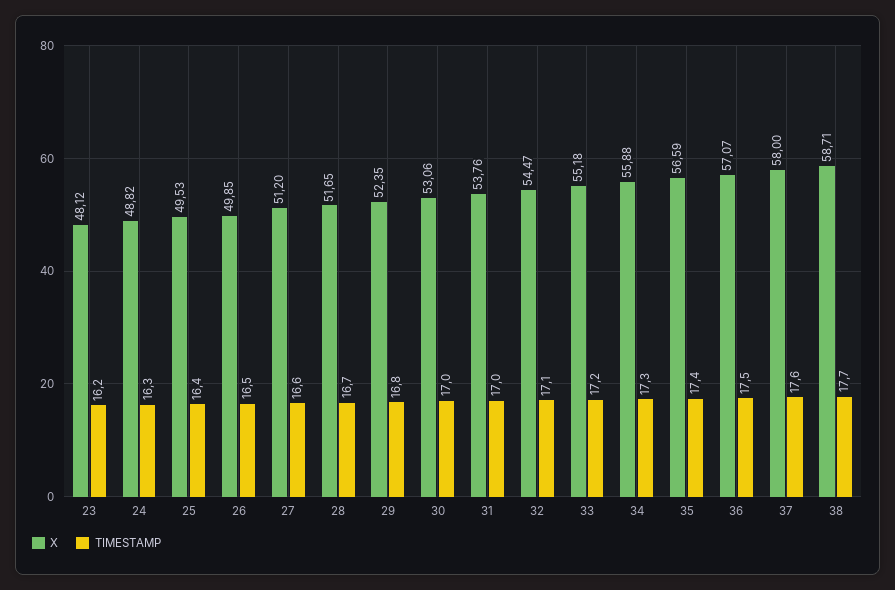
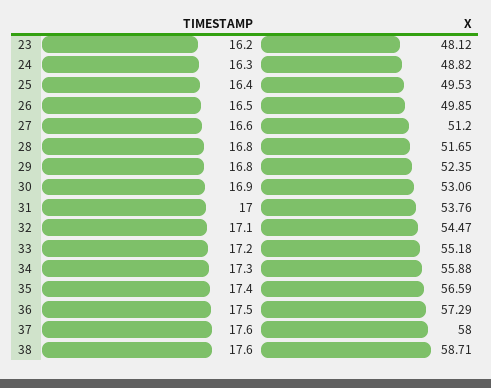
  {
    "X": {
      "23": 48.12,
      "24": 48.82,
      "25": 49.53,
      "26": 49.85,
      "27": 51.2,
      "28": 51.65,
      "29": 52.35,
      "30": 53.06,
      "31": 53.76,
      "32": 54.47,
      "33": 55.18,
      "34": 55.88,
      "35": 56.59,
-     "36": 57.07,
+     "36": 57.29,
      "37": 58,
      "38": 58.71
    },
    "TIMESTAMP": {
      "23": 16.2,
      "24": 16.3,
      "25": 16.4,
      "26": 16.5,
      "27": 16.6,
-     "28": 16.7,
+     "28": 16.8,
      "29": 16.8,
-     "30": 17,
+     "30": 16.9,
      "31": 17,
      "32": 17.1,
      "33": 17.2,
      "34": 17.3,
      "35": 17.4,
      "36": 17.5,
      "37": 17.6,
-     "38": 17.7
+     "38": 17.6
    }
  }

